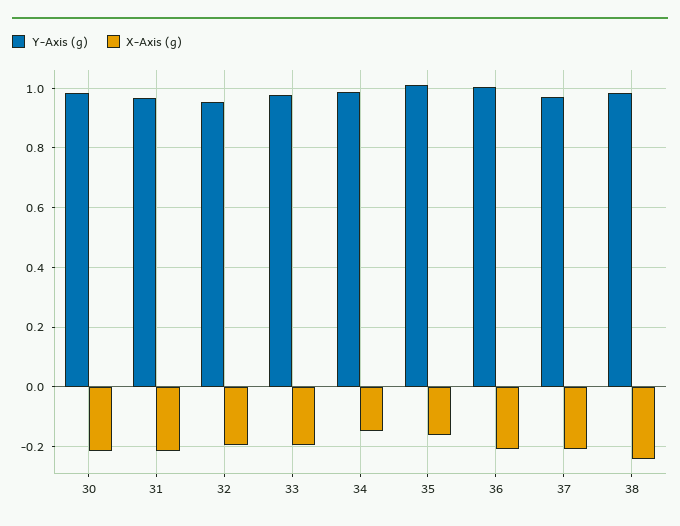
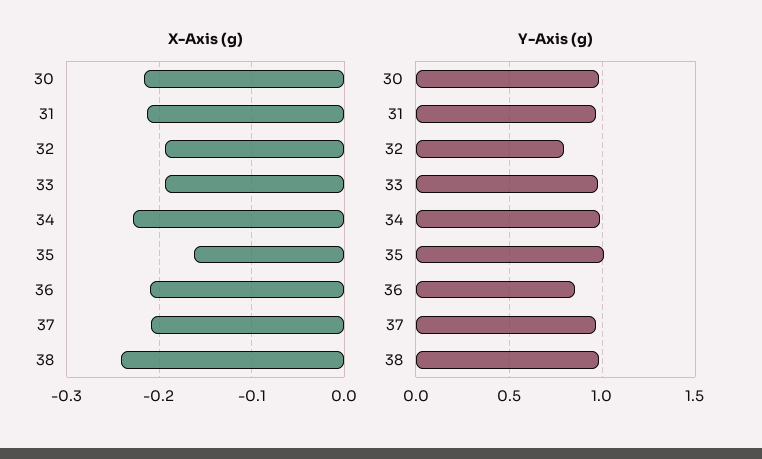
  {
    "Y-Axis (g)": {
      "30": 0.975,
      "31": 0.975,
-     "32": 0.95,
+     "32": 0.8,
      "33": 0.975,
      "34": 1,
      "35": 1,
-     "36": 1,
+     "36": 0.85,
      "37": 0.975,
      "38": 0.975
    },
    "X-Axis (g)": {
      "30": -0.22,
      "31": -0.21,
      "32": -0.19,
      "33": -0.19,
-     "34": -0.15,
+     "34": -0.23,
      "35": -0.16,
      "36": -0.21,
      "37": -0.21,
      "38": -0.24
    }
  }

